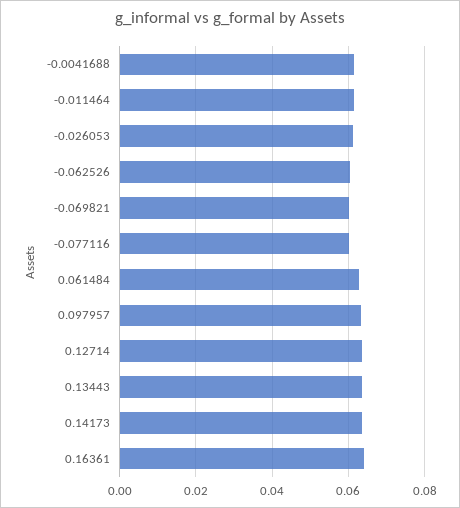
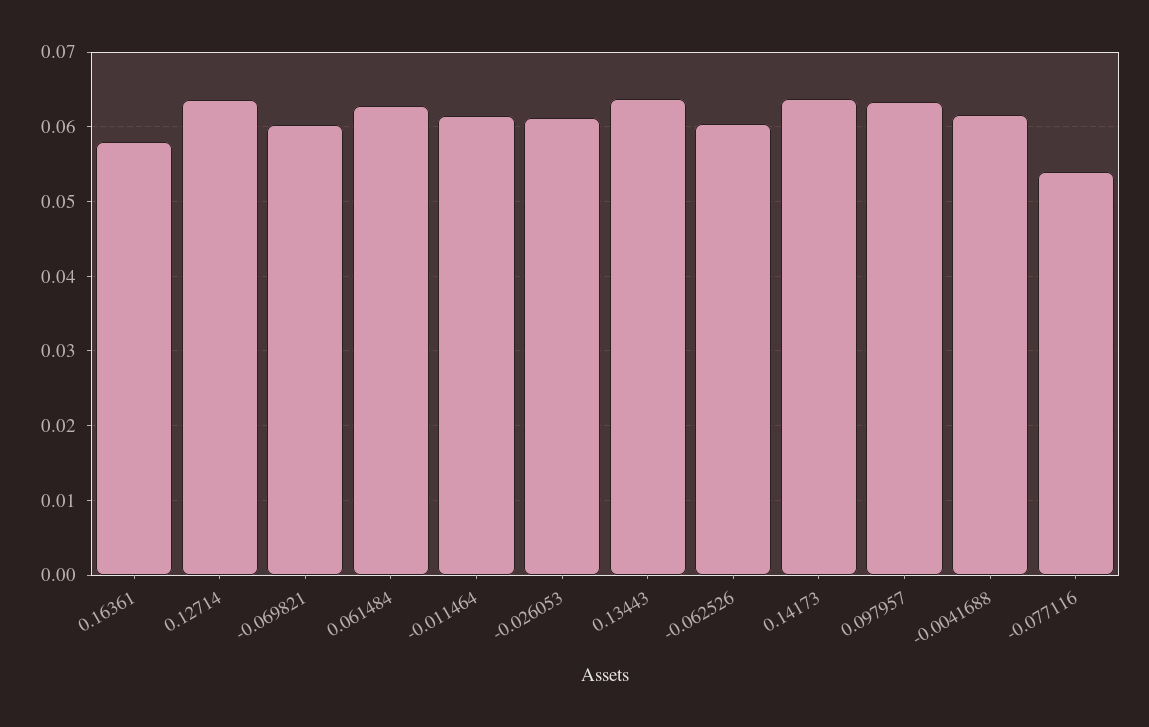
  {
    "-0.0041688": 0.062,
    "-0.011464": 0.062,
    "-0.026053": 0.061,
    "-0.062526": 0.06,
    "-0.069821": 0.06,
-   "-0.077116": 0.06,
+   "-0.077116": 0.054,
    "0.061484": 0.063,
    "0.097957": 0.063,
    "0.12714": 0.064,
    "0.13443": 0.064,
    "0.14173": 0.064,
-   "0.16361": 0.064
+   "0.16361": 0.058
  }

